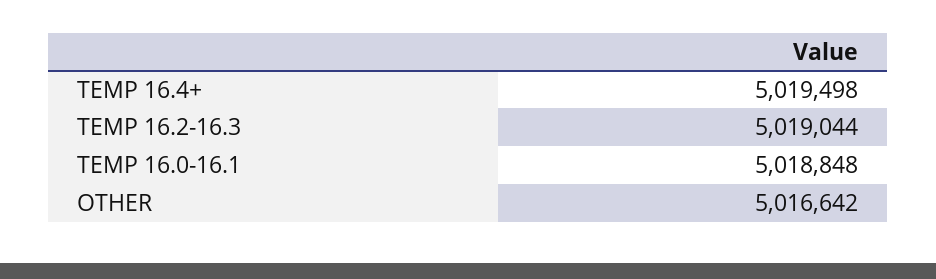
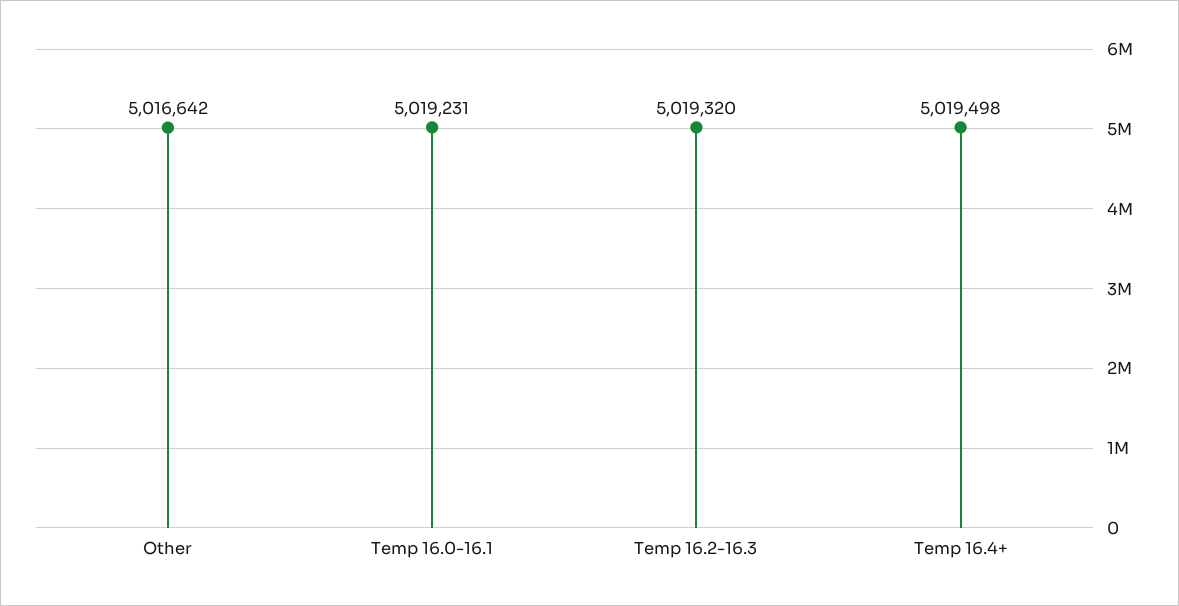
  {
    "TEMP 16.4+": 5019498,
-   "TEMP 16.2-16.3": 5019044,
+   "TEMP 16.2-16.3": 5019320,
-   "TEMP 16.0-16.1": 5018848,
+   "TEMP 16.0-16.1": 5019231,
    "OTHER": 5016642
  }

